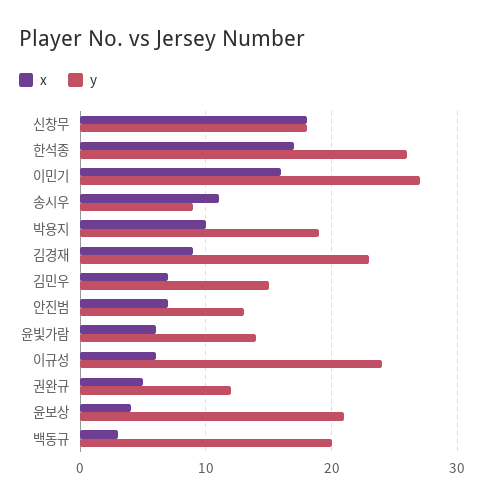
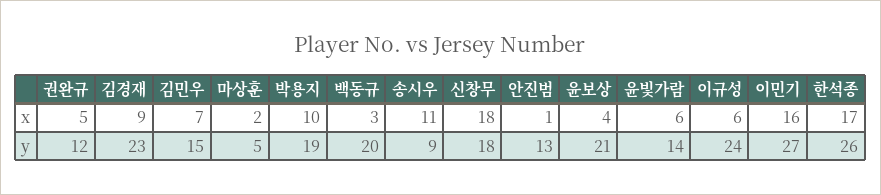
  {
    "x": {
      "신창무": 18,
      "한석종": 17,
      "이민기": 16,
      "송시우": 11,
      "박용지": 10,
      "김경재": 9,
      "김민우": 7,
-     "안진범": 7,
+     "안진범": 1,
      "윤빛가람": 6,
      "이규성": 6,
      "권완규": 5,
      "윤보상": 4,
-     "백동규": 3
+     "백동규": 3,
+     "마상훈": 2
    },
    "y": {
      "신창무": 18,
      "한석종": 26,
      "이민기": 27,
      "송시우": 9,
      "박용지": 19,
      "김경재": 23,
      "김민우": 15,
      "안진범": 13,
      "윤빛가람": 14,
      "이규성": 24,
      "권완규": 12,
      "윤보상": 21,
-     "백동규": 20
+     "백동규": 20,
+     "마상훈": 5
    }
  }

